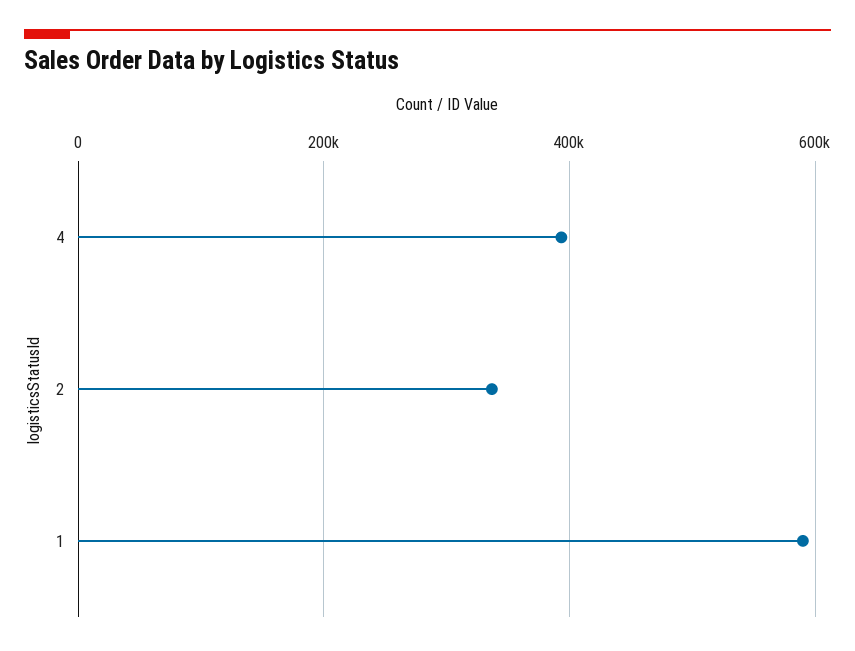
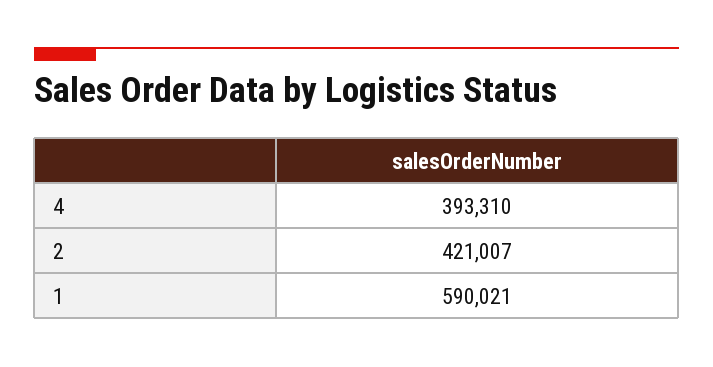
  {
    "4": 393310,
-   "2": 340000,
+   "2": 421007,
    "1": 590021
  }

